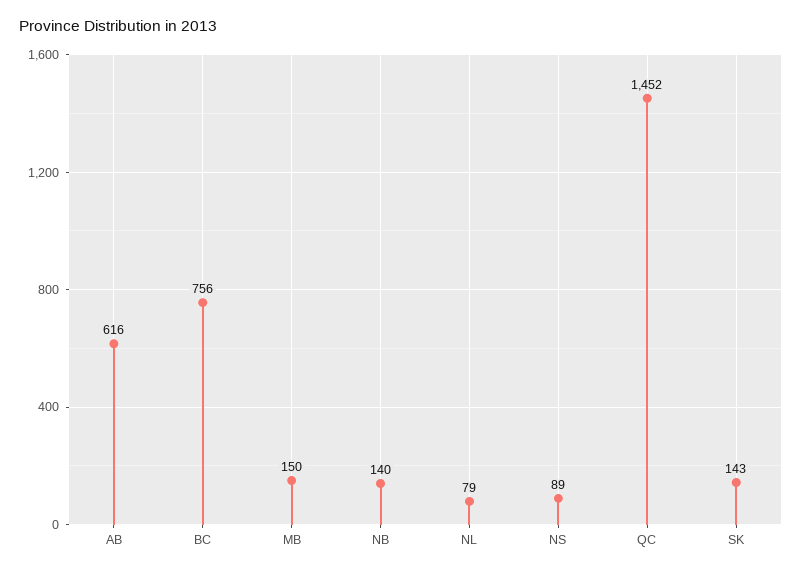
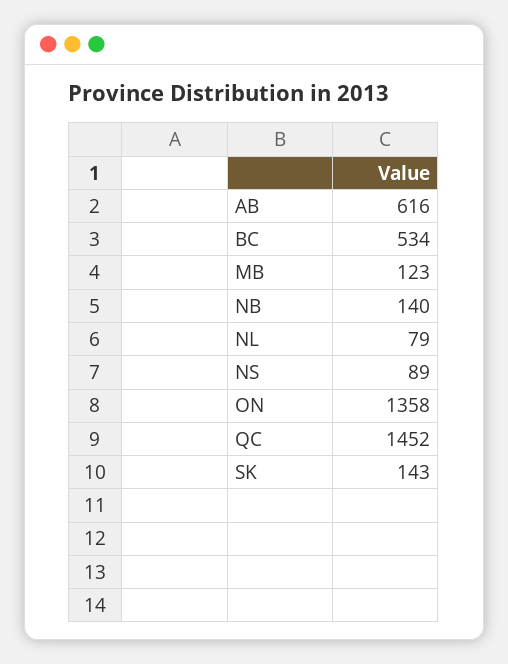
  {
    "AB": 616,
-   "BC": 756,
+   "BC": 534,
-   "MB": 150,
+   "MB": 123,
    "NB": 140,
    "NL": 79,
    "NS": 89,
    "QC": 1452,
-   "SK": 143
+   "SK": 143,
+   "ON": 1358
  }

